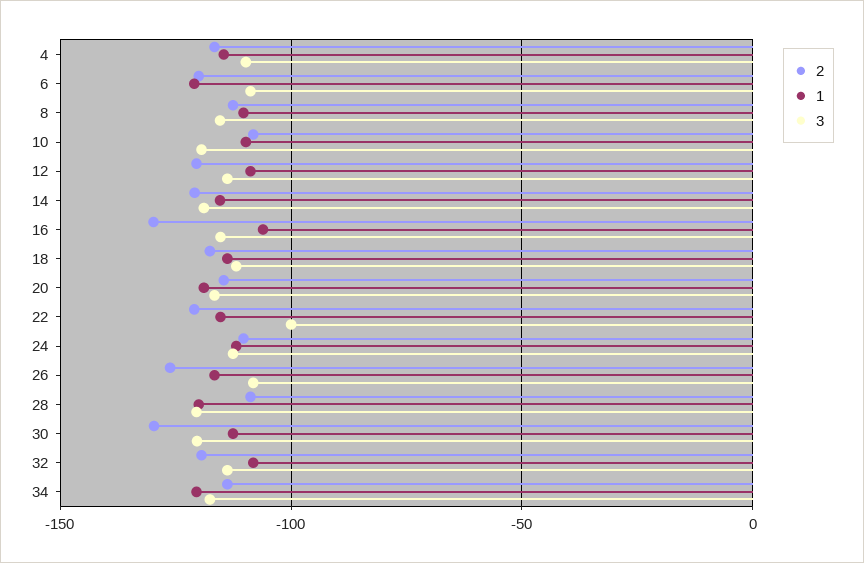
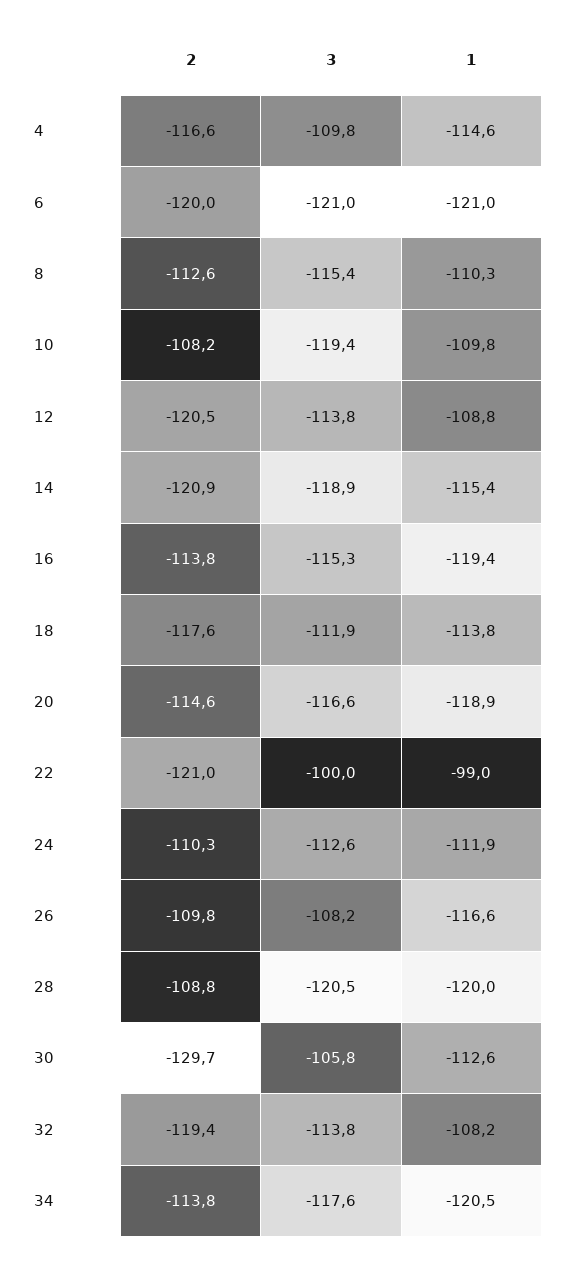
  {
    "2": {
      "4": -116.6,
      "6": -120,
      "8": -112.6,
      "10": -108.2,
      "12": -120.5,
      "14": -120.9,
-     "16": -130,
+     "16": -113.8,
      "18": -117.6,
      "20": -114.6,
      "22": -121,
      "24": -110.3,
-     "26": -125,
+     "26": -109.8,
      "28": -108.8,
      "30": -129.7,
      "32": -119.4,
      "34": -113.8
    },
    "1": {
      "4": -114.6,
      "6": -121,
      "8": -110.3,
      "10": -109.8,
      "12": -108.8,
      "14": -115.4,
-     "16": -105,
+     "16": -119.4,
      "18": -113.8,
      "20": -118.9,
-     "22": -115,
+     "22": -99,
      "24": -111.9,
      "26": -116.6,
      "28": -120,
      "30": -112.6,
      "32": -108.2,
      "34": -120.5
    },
    "3": {
      "4": -109.8,
-     "6": -110,
+     "6": -121,
      "8": -115.4,
      "10": -119.4,
      "12": -113.8,
      "14": -118.9,
      "16": -115.3,
      "18": -111.9,
      "20": -116.6,
      "22": -100,
      "24": -112.6,
      "26": -108.2,
      "28": -120.5,
-     "30": -120,
+     "30": -105.8,
      "32": -113.8,
      "34": -117.6
    }
  }

